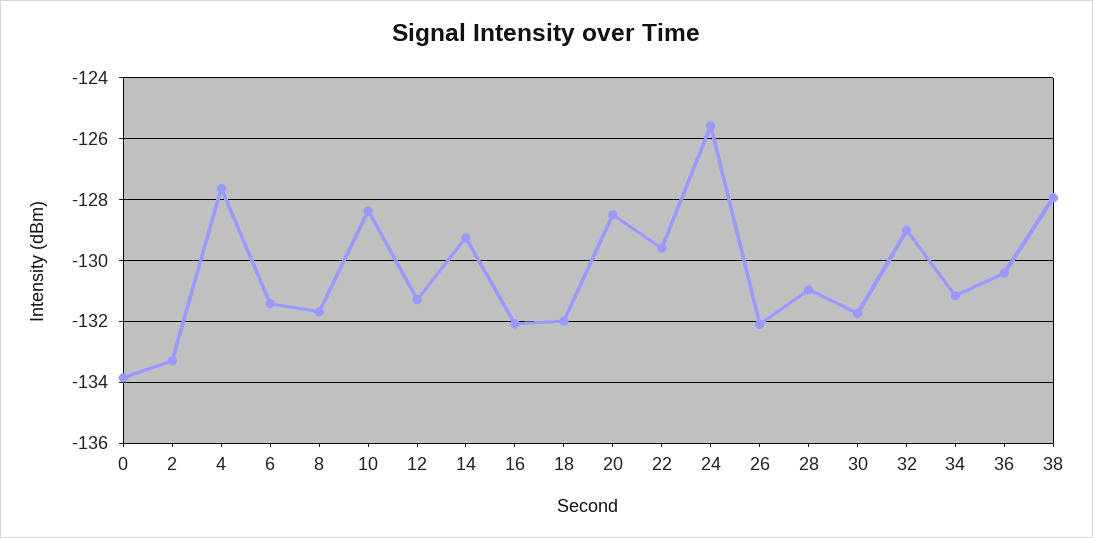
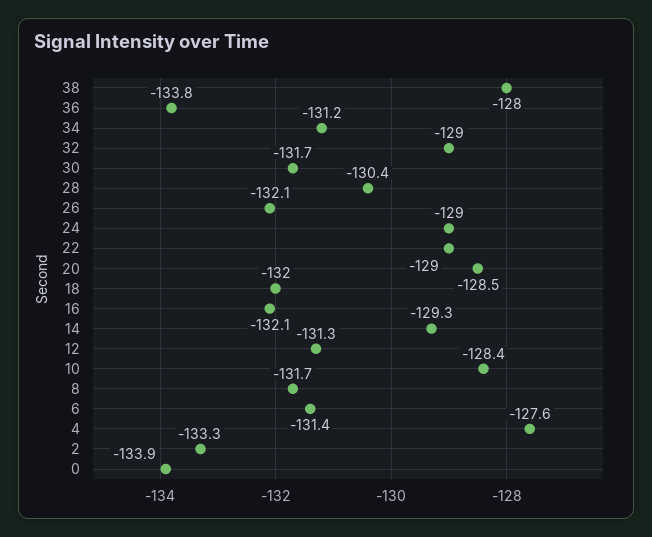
  {
    "0": -133.9,
    "2": -133.3,
    "4": -127.6,
    "6": -131.4,
    "8": -131.7,
    "10": -128.4,
    "12": -131.3,
    "14": -129.3,
    "16": -132.1,
    "18": -132,
    "20": -128.5,
-   "22": -129.6,
+   "22": -129,
-   "24": -125.6,
+   "24": -129,
    "26": -132.1,
-   "28": -131,
+   "28": -130.4,
    "30": -131.7,
    "32": -129,
    "34": -131.2,
-   "36": -130.4,
+   "36": -133.8,
    "38": -128
  }

